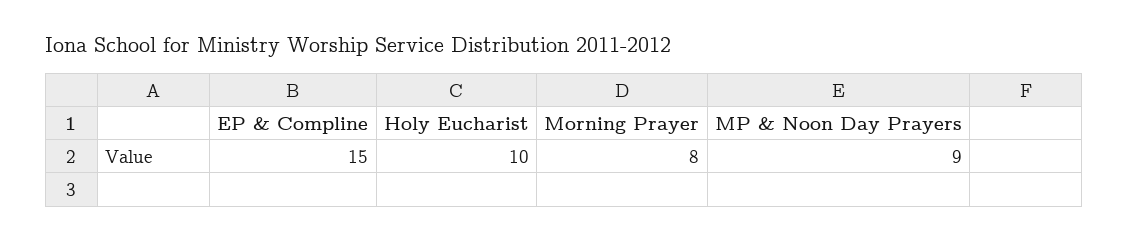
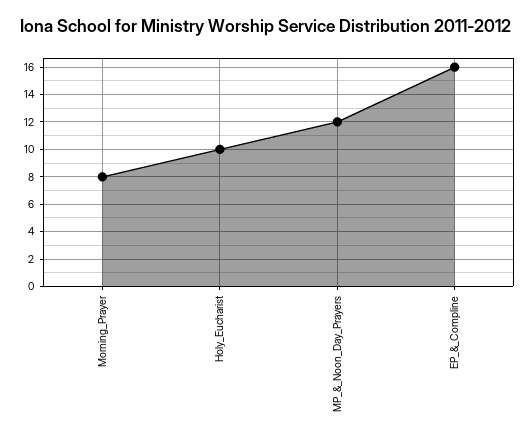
  {
-   "EP & Compline": 15,
+   "EP & Compline": 16,
    "Holy Eucharist": 10,
    "Morning Prayer": 8,
-   "MP & Noon Day Prayers": 9
+   "MP & Noon Day Prayers": 12
  }

